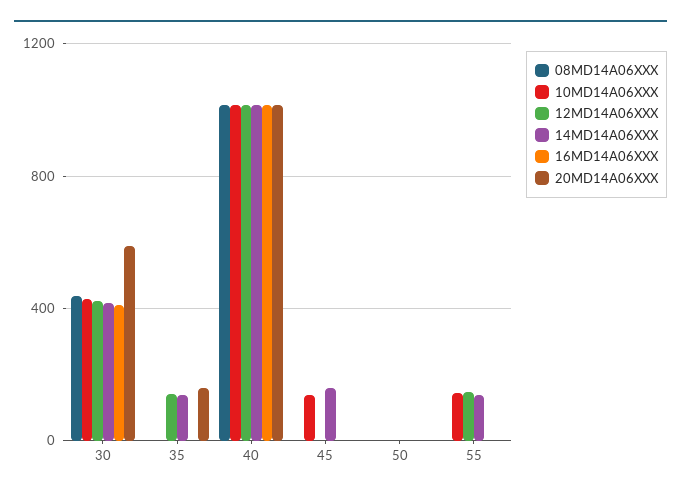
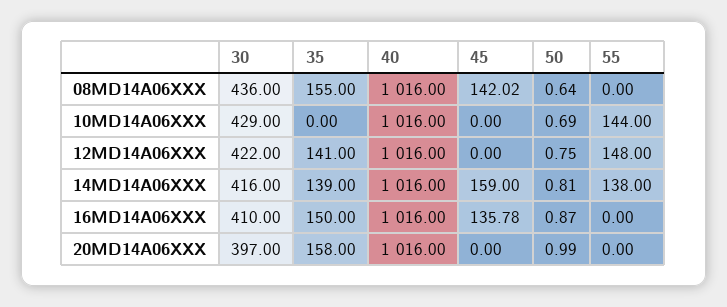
  {
    "08MD14A06XXX": {
      "30": 436,
-     "35": 0,
+     "35": 155,
      "40": 1016,
-     "45": 0,
+     "45": 142.02,
      "50": 0.64,
      "55": 0
    },
    "10MD14A06XXX": {
      "30": 429,
      "35": 0,
      "40": 1016,
-     "45": 150,
+     "45": 0,
      "50": 0.69,
      "55": 144
    },
    "12MD14A06XXX": {
      "30": 422,
      "35": 141,
      "40": 1016,
      "45": 0,
      "50": 0.75,
      "55": 148
    },
    "14MD14A06XXX": {
      "30": 416,
      "35": 139,
      "40": 1016,
      "45": 159,
      "50": 0.81,
      "55": 138
    },
    "16MD14A06XXX": {
      "30": 410,
-     "35": 0,
+     "35": 150,
      "40": 1016,
-     "45": 0,
+     "45": 135.78,
      "50": 0.87,
      "55": 0
    },
    "20MD14A06XXX": {
-     "30": 600,
+     "30": 397,
      "35": 158,
      "40": 1016,
      "45": 0,
      "50": 0.99,
      "55": 0
    }
  }

